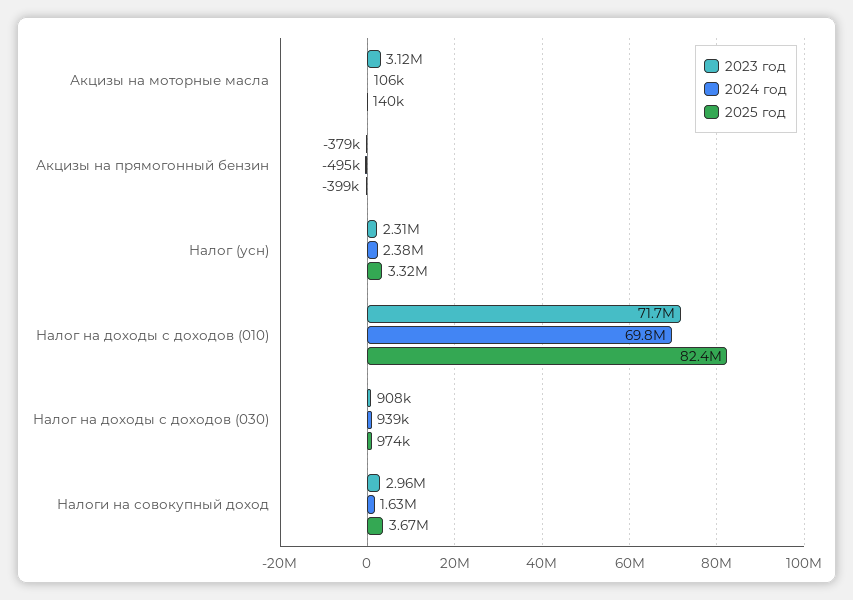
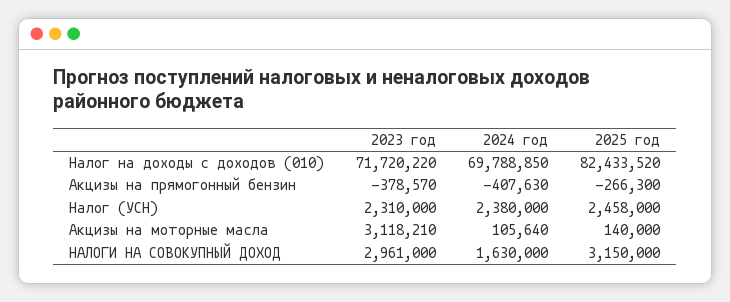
  {
    "2023 год": {
      "Акцизы на моторные масла": 3118210,
      "Акцизы на прямогонный бензин": -378570,
      "Налог (усн)": 2310000,
      "Налог на доходы с доходов (010)": 71720220,
-     "Налог на доходы с доходов (030)": 908000,
      "Налоги на совокупный доход": 2961000
    },
    "2024 год": {
      "Акцизы на моторные масла": 105640,
-     "Акцизы на прямогонный бензин": -495000,
+     "Акцизы на прямогонный бензин": -407630,
      "Налог (усн)": 2380000,
      "Налог на доходы с доходов (010)": 69788850,
-     "Налог на доходы с доходов (030)": 939000,
      "Налоги на совокупный доход": 1630000
    },
    "2025 год": {
      "Акцизы на моторные масла": 140000,
-     "Акцизы на прямогонный бензин": -399000,
+     "Акцизы на прямогонный бензин": -266300,
-     "Налог (усн)": 3320000,
+     "Налог (усн)": 2458000,
      "Налог на доходы с доходов (010)": 82433520,
-     "Налог на доходы с доходов (030)": 974000,
-     "Налоги на совокупный доход": 3670000
+     "Налоги на совокупный доход": 3150000
    }
  }

